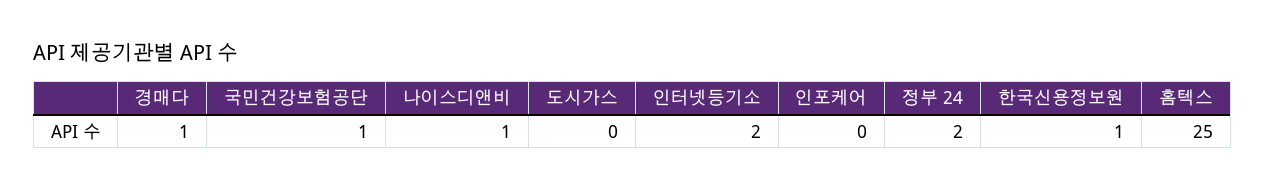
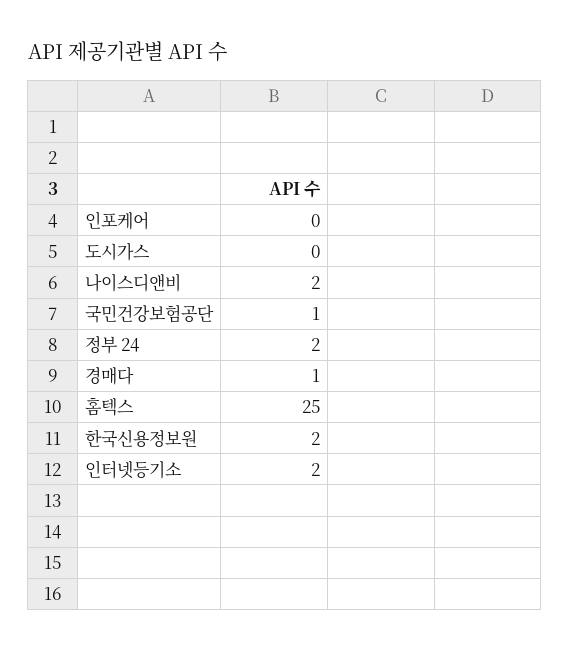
  {
    "경매다": 1,
    "국민건강보험공단": 1,
-   "나이스디앤비": 1,
+   "나이스디앤비": 2,
    "도시가스": 0,
    "인터넷등기소": 2,
    "인포케어": 0,
    "정부 24": 2,
-   "한국신용정보원": 1,
+   "한국신용정보원": 2,
    "홈텍스": 25
  }

